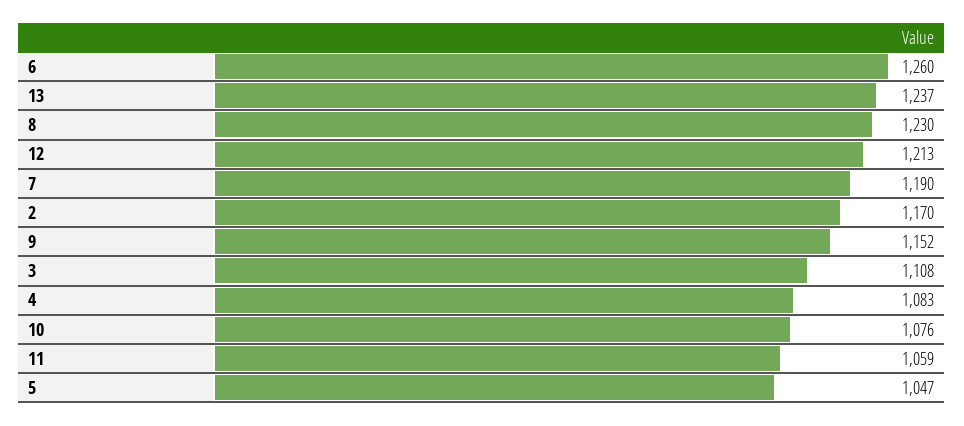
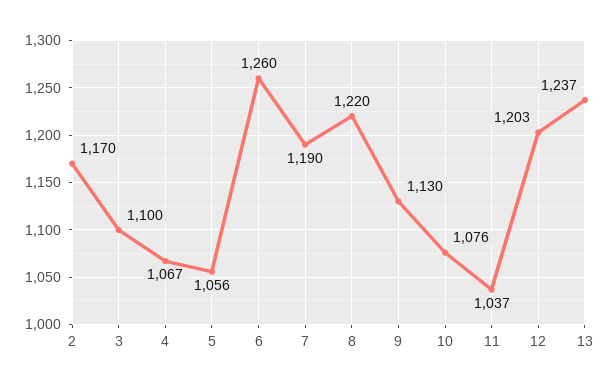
  {
    "6": 1260,
    "13": 1237,
-   "8": 1230,
+   "8": 1220,
-   "12": 1213,
+   "12": 1203,
    "7": 1190,
    "2": 1170,
-   "9": 1152,
+   "9": 1130,
-   "3": 1108,
+   "3": 1100,
-   "4": 1083,
+   "4": 1067,
    "10": 1076,
-   "11": 1059,
+   "11": 1037,
-   "5": 1047
+   "5": 1056
  }

